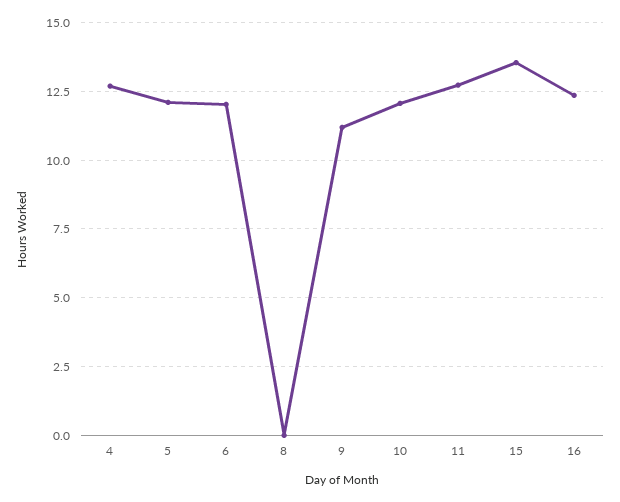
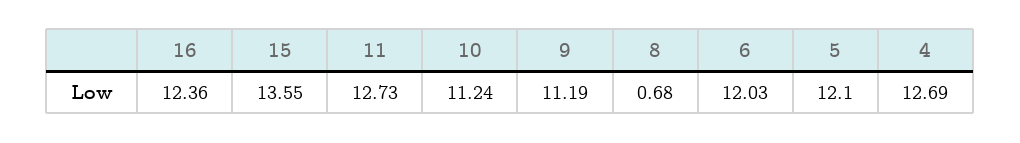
  {
    "4": 12.69,
    "5": 12.1,
    "6": 12.03,
-   "8": 0,
+   "8": 0.68,
    "9": 11.19,
-   "10": 12,
+   "10": 11.24,
    "11": 12.73,
    "15": 13.55,
    "16": 12.36
  }

